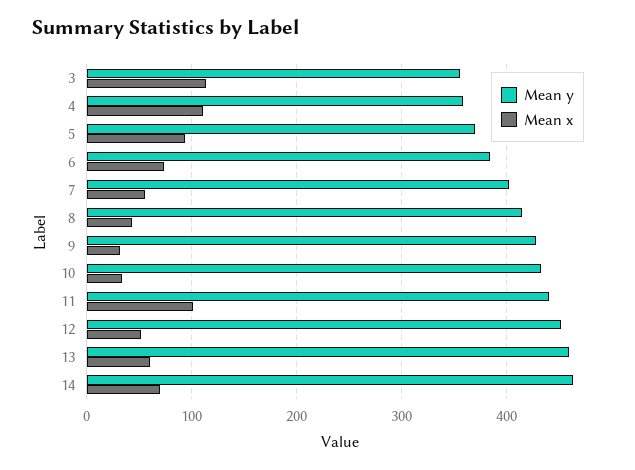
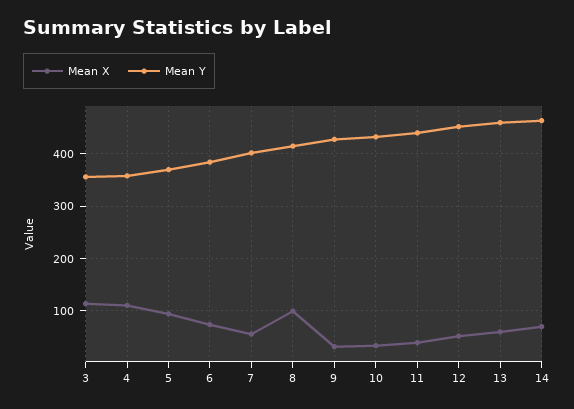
  {
    "Mean y": {
      "3": 360,
      "4": 360,
      "5": 370,
      "6": 380,
      "7": 400,
      "8": 410,
      "9": 430,
      "10": 430,
      "11": 440,
      "12": 450,
      "13": 460,
      "14": 460
    },
    "Mean x": {
      "3": 110,
      "4": 110,
      "5": 90,
      "6": 70,
      "7": 60,
-     "8": 40,
+     "8": 100,
      "9": 30,
      "10": 30,
-     "11": 100,
+     "11": 40,
      "12": 50,
      "13": 60,
      "14": 70
    }
  }

